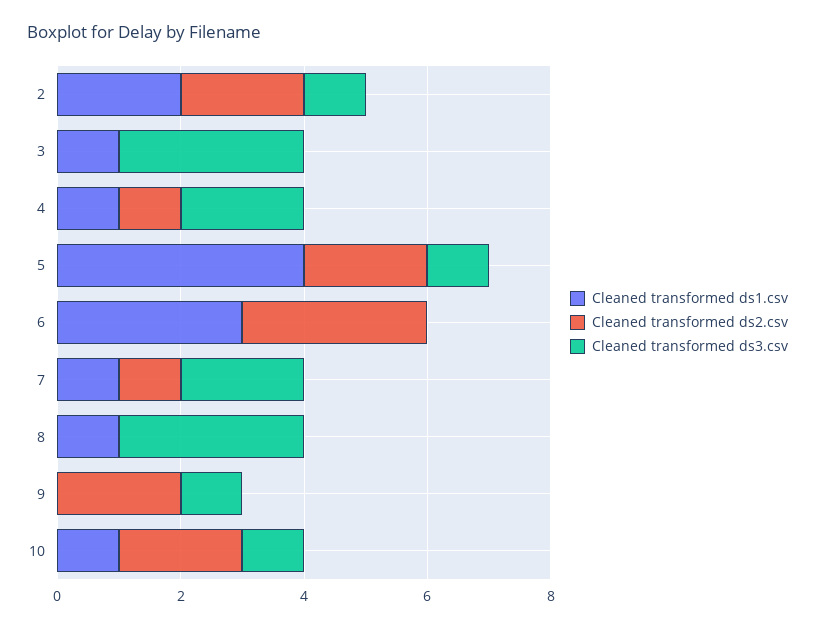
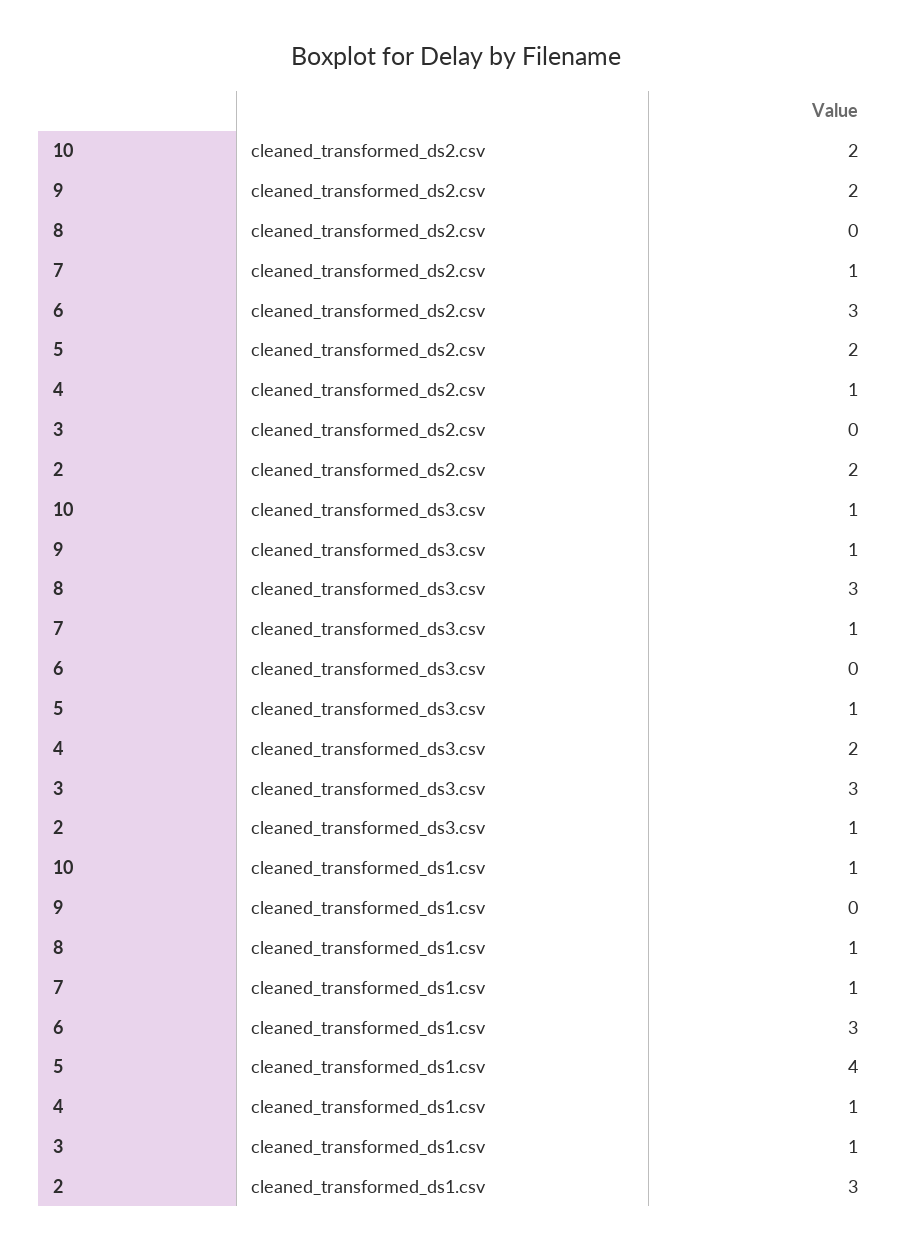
  {
    "Cleaned transformed ds1.csv": {
-     "2": 2,
+     "2": 3,
      "3": 1,
      "4": 1,
      "5": 4,
      "6": 3,
      "7": 1,
      "8": 1,
      "9": 0,
      "10": 1
    },
    "Cleaned transformed ds2.csv": {
      "2": 2,
      "3": 0,
      "4": 1,
      "5": 2,
      "6": 3,
      "7": 1,
      "8": 0,
      "9": 2,
      "10": 2
    },
    "Cleaned transformed ds3.csv": {
      "2": 1,
      "3": 3,
      "4": 2,
      "5": 1,
      "6": 0,
-     "7": 2,
+     "7": 1,
      "8": 3,
      "9": 1,
      "10": 1
    }
  }

